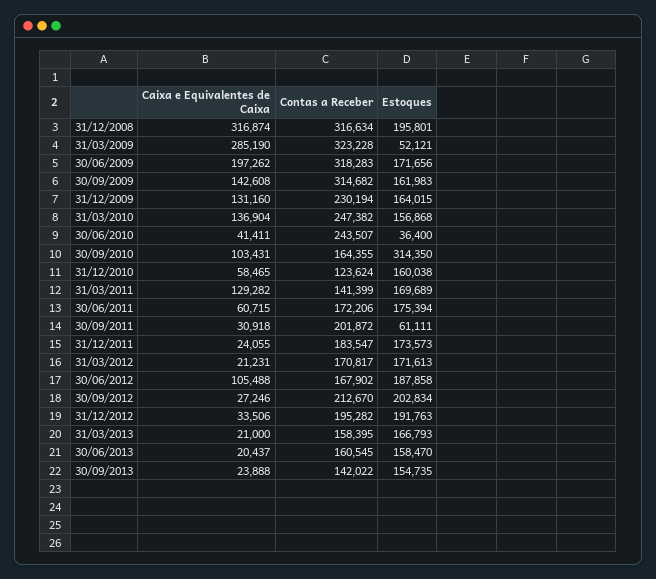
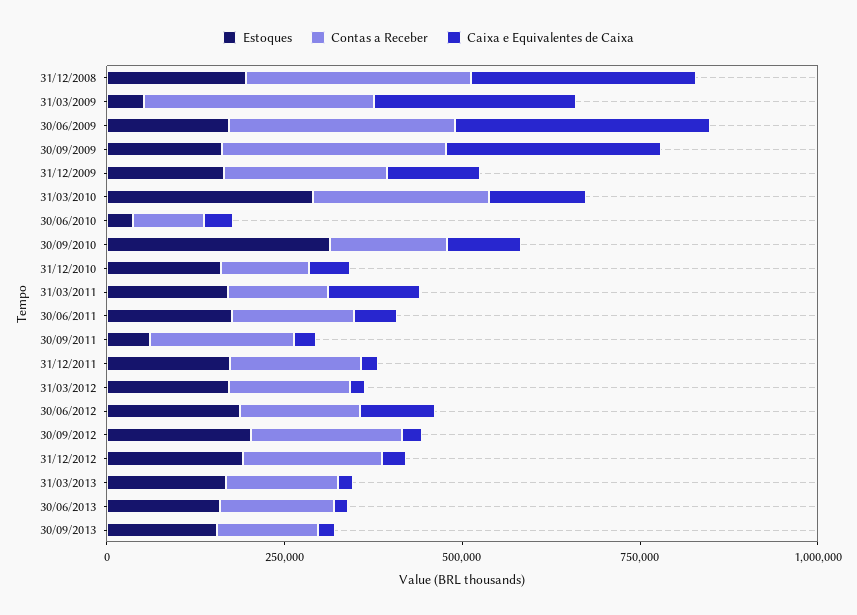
  {
    "Caixa e Equivalentes de Caixa": {
      "31/12/2008": 316874,
      "31/03/2009": 285190,
-     "30/06/2009": 197262,
+     "30/06/2009": 350000,
-     "30/09/2009": 142608,
+     "30/09/2009": 300000,
      "31/12/2009": 131160,
      "31/03/2010": 136904,
      "30/06/2010": 41411,
      "30/09/2010": 103431,
      "31/12/2010": 58465,
      "31/03/2011": 129282,
      "30/06/2011": 60715,
      "30/09/2011": 30918,
      "31/12/2011": 24055,
      "31/03/2012": 21231,
      "30/06/2012": 105488,
      "30/09/2012": 27246,
      "31/12/2012": 33506,
      "31/03/2013": 21000,
      "30/06/2013": 20437,
      "30/09/2013": 23888
    },
    "Contas a Receber": {
      "31/12/2008": 316634,
      "31/03/2009": 323228,
      "30/06/2009": 318283,
      "30/09/2009": 314682,
      "31/12/2009": 230194,
      "31/03/2010": 247382,
-     "30/06/2010": 243507,
+     "30/06/2010": 100000,
      "30/09/2010": 164355,
      "31/12/2010": 123624,
      "31/03/2011": 141399,
      "30/06/2011": 172206,
      "30/09/2011": 201872,
      "31/12/2011": 183547,
      "31/03/2012": 170817,
      "30/06/2012": 167902,
      "30/09/2012": 212670,
      "31/12/2012": 195282,
      "31/03/2013": 158395,
      "30/06/2013": 160545,
      "30/09/2013": 142022
    },
    "Estoques": {
      "31/12/2008": 195801,
      "31/03/2009": 52121,
      "30/06/2009": 171656,
      "30/09/2009": 161983,
      "31/12/2009": 164015,
-     "31/03/2010": 156868,
+     "31/03/2010": 300000,
      "30/06/2010": 36400,
      "30/09/2010": 314350,
      "31/12/2010": 160038,
      "31/03/2011": 169689,
      "30/06/2011": 175394,
      "30/09/2011": 61111,
      "31/12/2011": 173573,
      "31/03/2012": 171613,
      "30/06/2012": 187858,
      "30/09/2012": 202834,
      "31/12/2012": 191763,
      "31/03/2013": 166793,
      "30/06/2013": 158470,
      "30/09/2013": 154735
    }
  }

